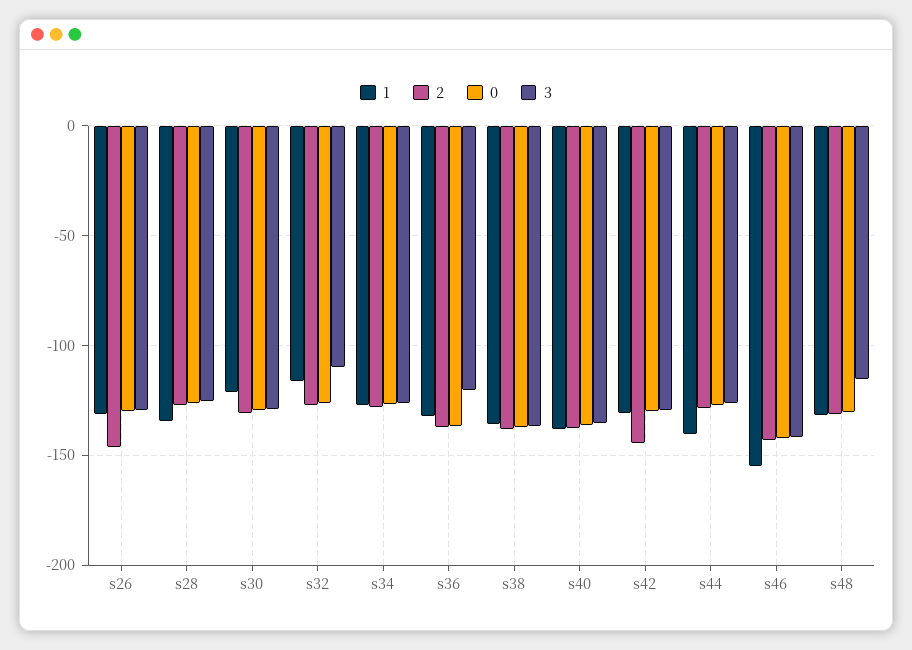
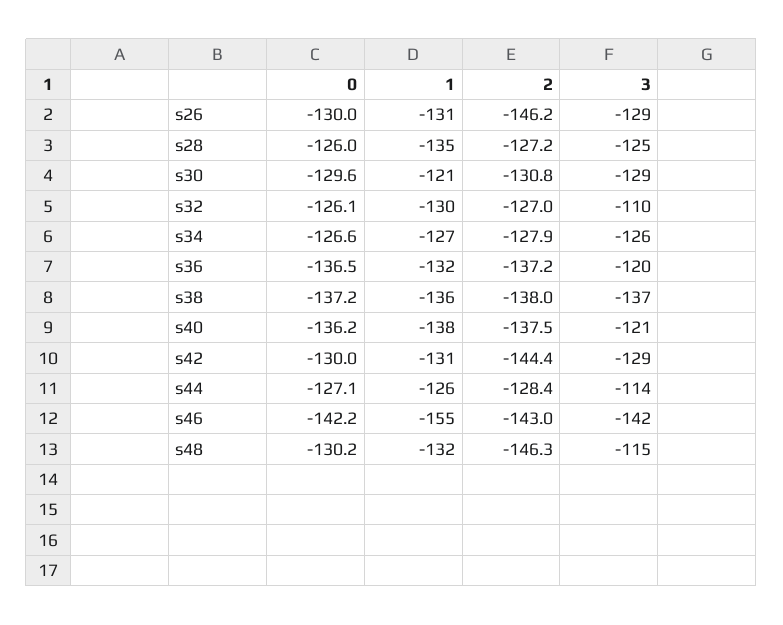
  {
    "1": {
      "s26": -131,
      "s28": -135,
      "s30": -121,
-     "s32": -115,
+     "s32": -130,
      "s34": -127,
      "s36": -132,
      "s38": -136,
      "s40": -138,
      "s42": -131,
-     "s44": -140,
+     "s44": -126,
      "s46": -155,
      "s48": -132
    },
    "2": {
      "s26": -146.2,
      "s28": -127.2,
      "s30": -130.8,
      "s32": -127,
      "s34": -127.9,
      "s36": -137.2,
      "s38": -138,
      "s40": -137.5,
      "s42": -144.4,
      "s44": -128.4,
      "s46": -143,
-     "s48": -130
+     "s48": -146.3
    },
    "0": {
      "s26": -130,
      "s28": -126,
      "s30": -129.6,
      "s32": -126.1,
      "s34": -126.6,
      "s36": -136.5,
      "s38": -137.2,
      "s40": -136.2,
      "s42": -130,
      "s44": -127.1,
      "s46": -142.2,
      "s48": -130.2
    },
    "3": {
      "s26": -129,
      "s28": -125,
      "s30": -129,
      "s32": -110,
      "s34": -126,
      "s36": -120,
      "s38": -137,
-     "s40": -135,
+     "s40": -121,
      "s42": -129,
-     "s44": -125,
+     "s44": -114,
      "s46": -142,
      "s48": -115
    }
  }

